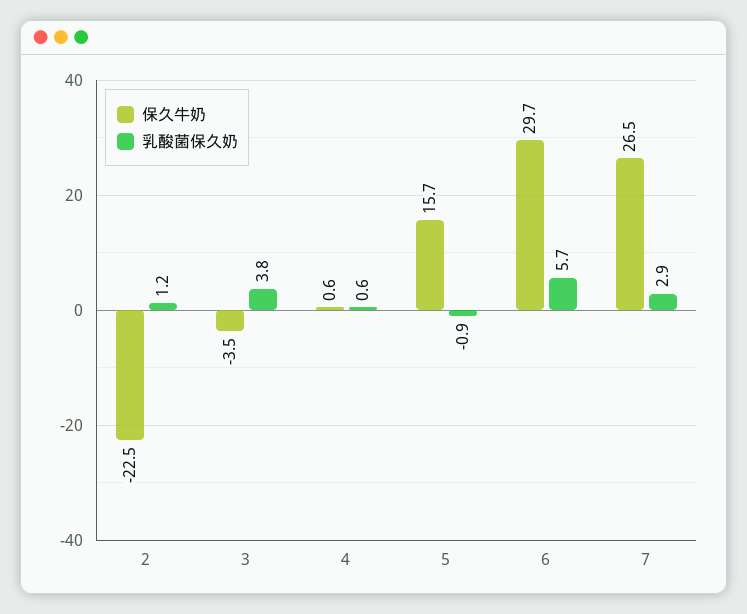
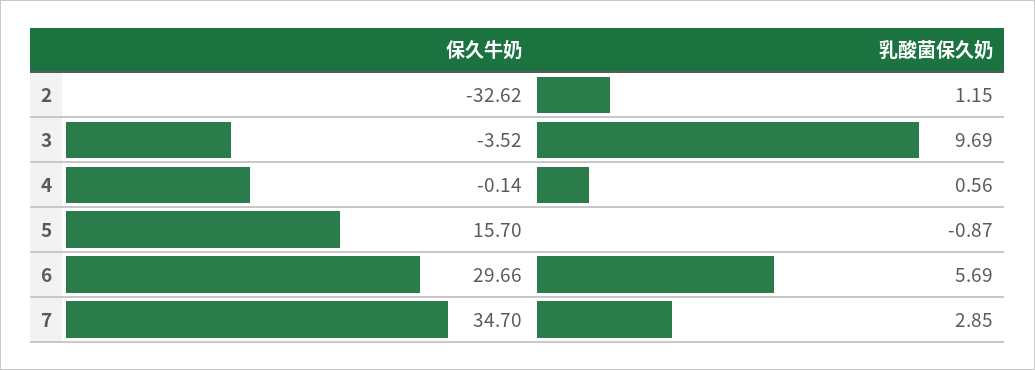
  {
    "保久牛奶": {
-     "2": -22.5,
+     "2": -32.62,
      "3": -3.52,
-     "4": 0.6,
+     "4": -0.14,
      "5": 15.7,
      "6": 29.66,
-     "7": 26.5
+     "7": 34.7
    },
    "乳酸菌保久奶": {
      "2": 1.15,
-     "3": 3.8,
+     "3": 9.69,
      "4": 0.56,
      "5": -0.87,
      "6": 5.69,
      "7": 2.85
    }
  }

